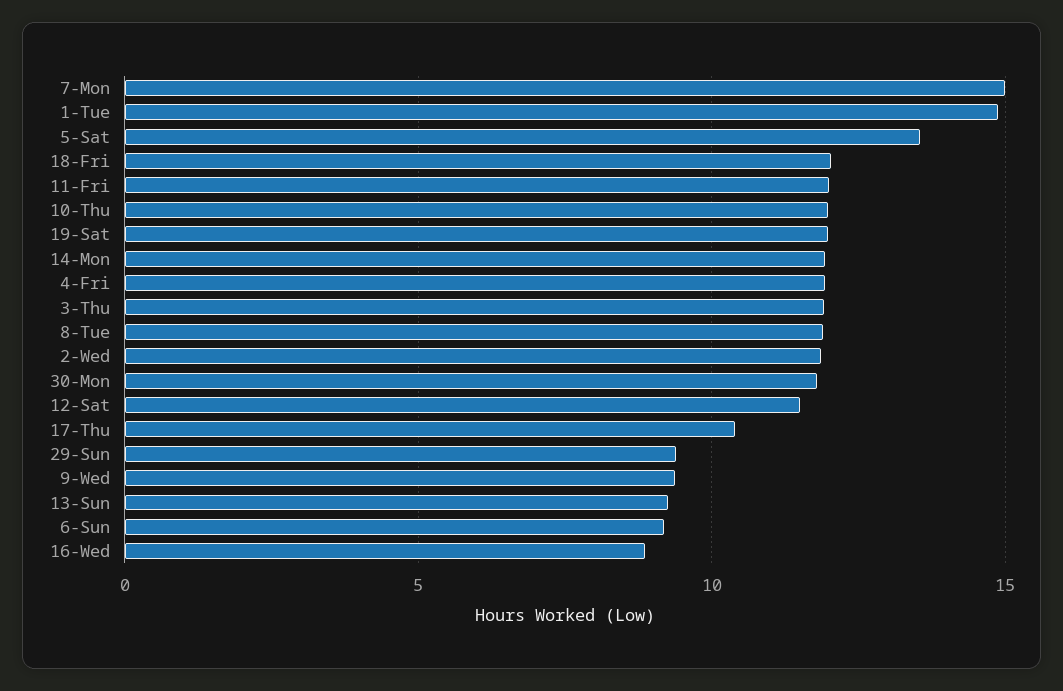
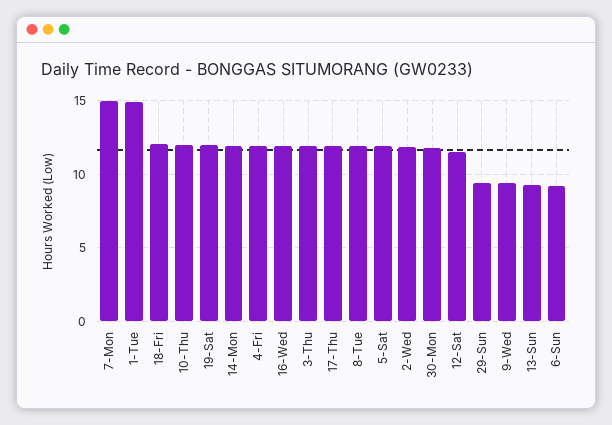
  {
    "7-Mon": 15,
    "1-Tue": 15,
-   "5-Sat": 13.5,
+   "5-Sat": 12,
    "18-Fri": 12,
-   "11-Fri": 12,
    "10-Thu": 12,
    "19-Sat": 12,
    "14-Mon": 12,
    "4-Fri": 12,
    "3-Thu": 12,
    "8-Tue": 12,
    "2-Wed": 12,
    "30-Mon": 12,
    "12-Sat": 11.5,
-   "17-Thu": 10.5,
+   "17-Thu": 12,
    "29-Sun": 9.5,
    "9-Wed": 9.5,
    "13-Sun": 9.5,
    "6-Sun": 9,
-   "16-Wed": 9
+   "16-Wed": 12
  }

